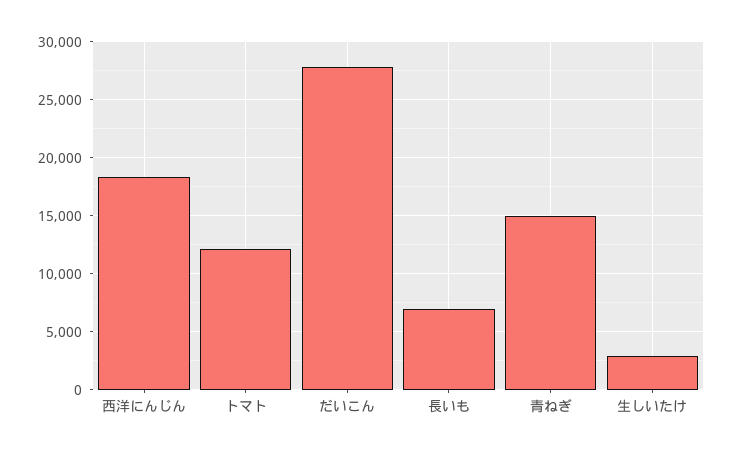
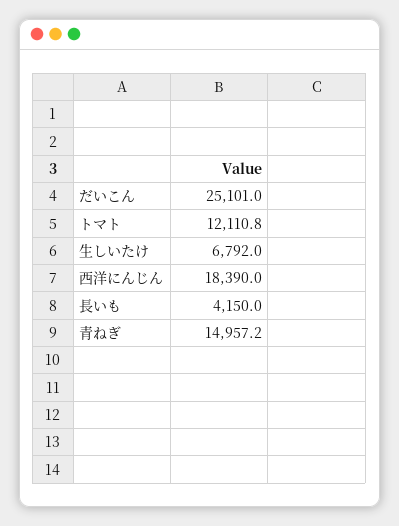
  {
    "西洋にんじん": 18390,
    "トマト": 12110.8,
-   "だいこん": 28000,
+   "だいこん": 25101,
-   "長いも": 7000,
+   "長いも": 4150,
    "青ねぎ": 14957.2,
-   "生しいたけ": 3000
+   "生しいたけ": 6792
  }

